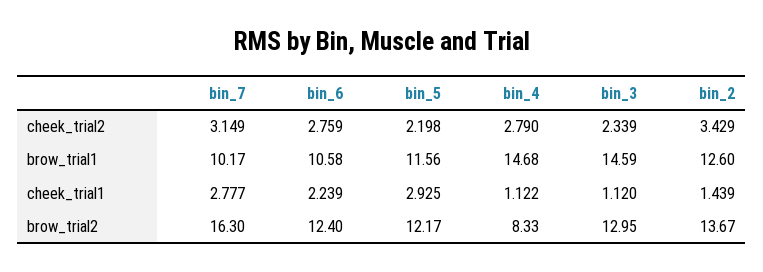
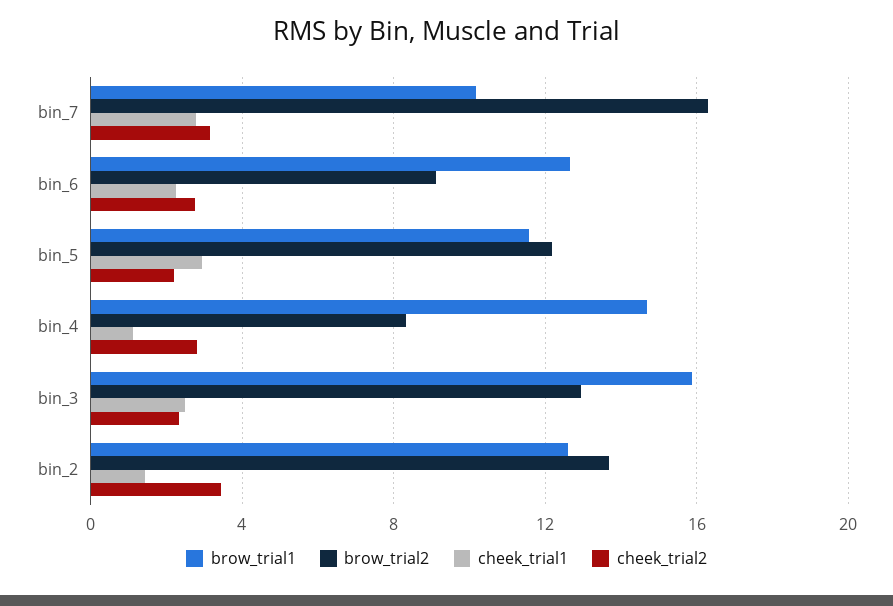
  {
    "cheek_trial2": {
      "bin_7": 3.149,
      "bin_6": 2.759,
      "bin_5": 2.198,
      "bin_4": 2.79,
      "bin_3": 2.339,
      "bin_2": 3.429
    },
    "brow_trial1": {
      "bin_7": 10.17,
-     "bin_6": 10.58,
+     "bin_6": 12.5,
      "bin_5": 11.56,
      "bin_4": 14.68,
-     "bin_3": 14.59,
+     "bin_3": 16,
      "bin_2": 12.6
    },
    "cheek_trial1": {
      "bin_7": 2.777,
      "bin_6": 2.239,
      "bin_5": 2.925,
      "bin_4": 1.122,
-     "bin_3": 1.12,
+     "bin_3": 2.5,
      "bin_2": 1.439
    },
    "brow_trial2": {
      "bin_7": 16.3,
-     "bin_6": 12.4,
+     "bin_6": 9,
      "bin_5": 12.17,
      "bin_4": 8.33,
      "bin_3": 12.95,
      "bin_2": 13.67
    }
  }

